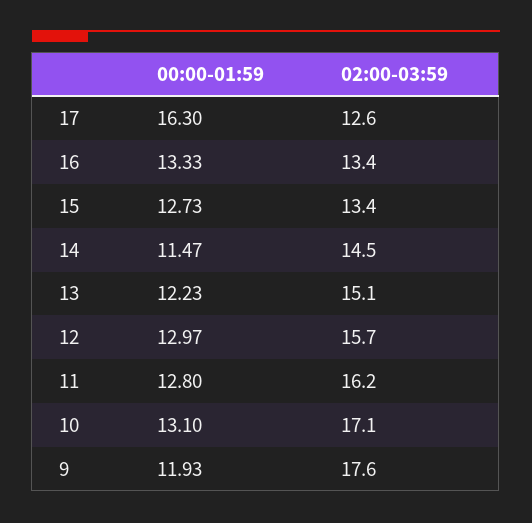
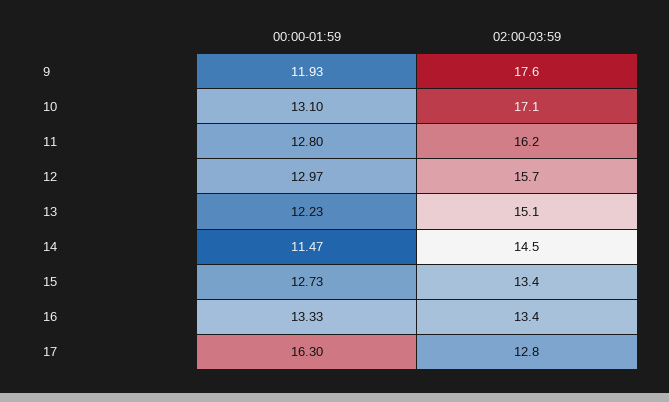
  {
    "00:00-01:59": {
      "17": 16.3,
      "16": 13.33,
      "15": 12.73,
      "14": 11.47,
      "13": 12.23,
      "12": 12.97,
      "11": 12.8,
      "10": 13.1,
      "9": 11.93
    },
    "02:00-03:59": {
-     "17": 12.6,
+     "17": 12.8,
      "16": 13.4,
      "15": 13.4,
      "14": 14.5,
      "13": 15.1,
      "12": 15.7,
      "11": 16.2,
      "10": 17.1,
      "9": 17.6
    }
  }

